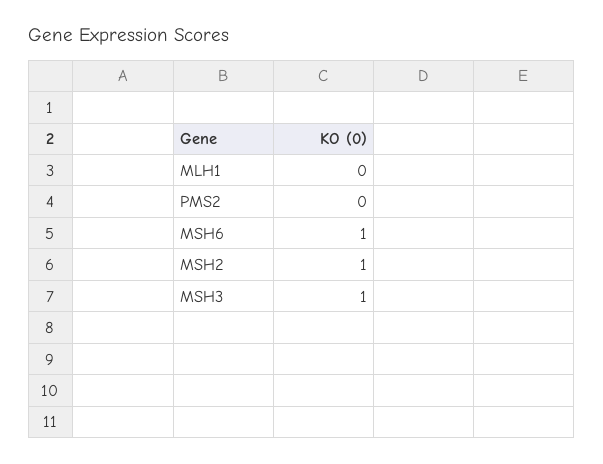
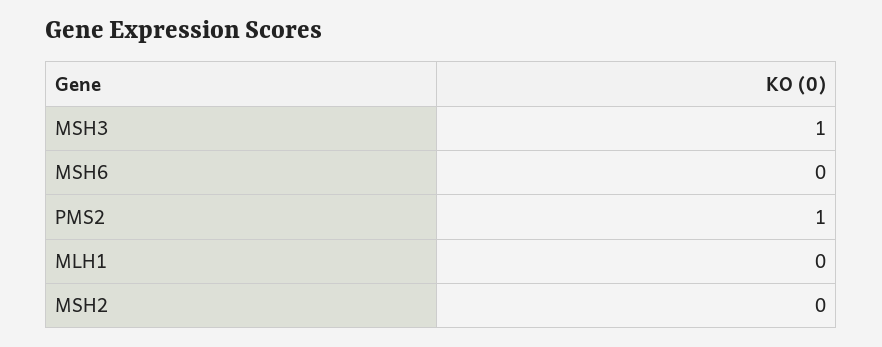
  {
    "MLH1": 0,
-   "PMS2": 0,
+   "PMS2": 1,
-   "MSH6": 1,
+   "MSH6": 0,
-   "MSH2": 1,
+   "MSH2": 0,
    "MSH3": 1
  }

